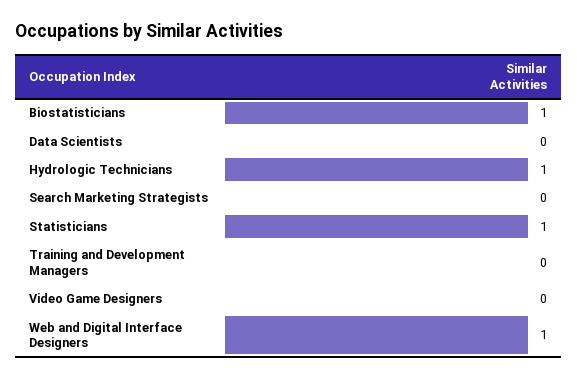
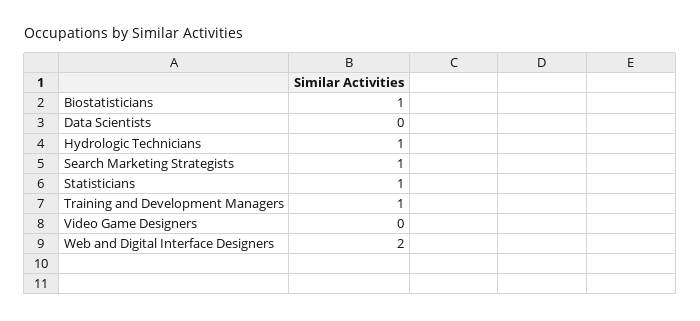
  {
    "Biostatisticians": 1,
    "Data Scientists": 0,
    "Hydrologic Technicians": 1,
-   "Search Marketing Strategists": 0,
+   "Search Marketing Strategists": 1,
    "Statisticians": 1,
-   "Training and Development Managers": 0,
+   "Training and Development Managers": 1,
    "Video Game Designers": 0,
-   "Web and Digital Interface Designers": 1
+   "Web and Digital Interface Designers": 2
  }

